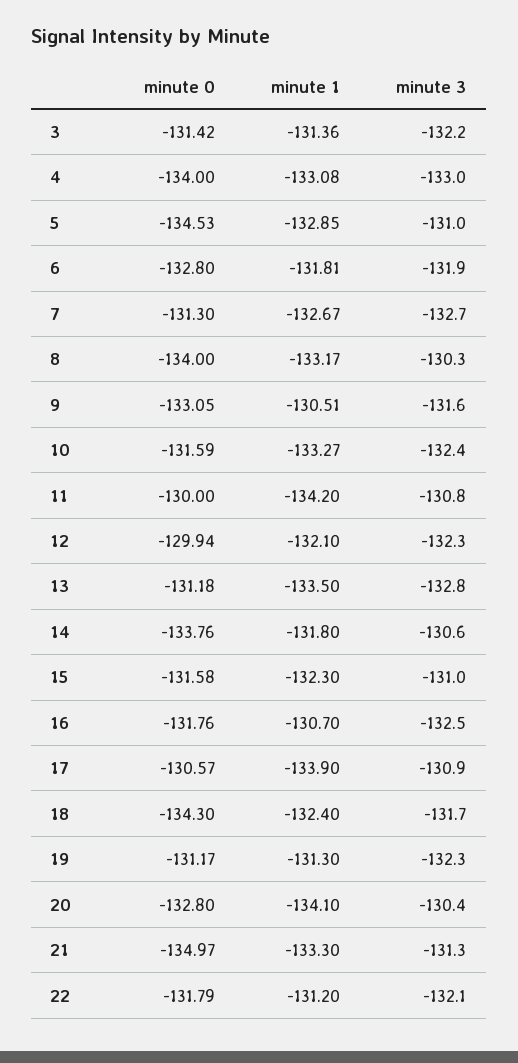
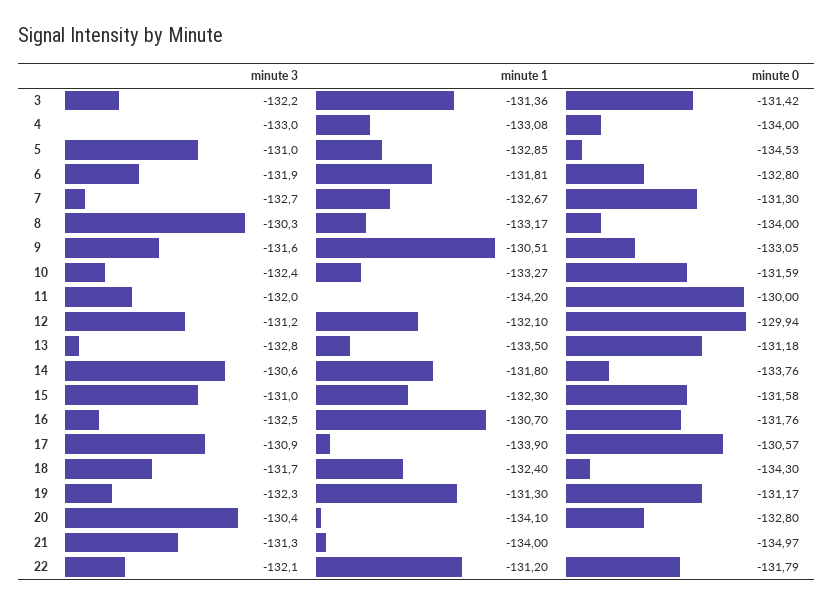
  {
    "minute 0": {
      "3": -131.42,
      "4": -134,
      "5": -134.53,
      "6": -132.8,
      "7": -131.3,
      "8": -134,
      "9": -133.05,
      "10": -131.59,
      "11": -130,
      "12": -129.94,
      "13": -131.18,
      "14": -133.76,
      "15": -131.58,
      "16": -131.76,
      "17": -130.57,
      "18": -134.3,
      "19": -131.17,
      "20": -132.8,
      "21": -134.97,
      "22": -131.79
    },
    "minute 1": {
      "3": -131.36,
      "4": -133.08,
      "5": -132.85,
      "6": -131.81,
      "7": -132.67,
      "8": -133.17,
      "9": -130.51,
      "10": -133.27,
      "11": -134.2,
      "12": -132.1,
      "13": -133.5,
      "14": -131.8,
      "15": -132.3,
      "16": -130.7,
      "17": -133.9,
      "18": -132.4,
      "19": -131.3,
      "20": -134.1,
-     "21": -133.3,
+     "21": -134,
      "22": -131.2
    },
    "minute 3": {
      "3": -132.2,
      "4": -133,
      "5": -131,
      "6": -131.9,
      "7": -132.7,
      "8": -130.3,
      "9": -131.6,
      "10": -132.4,
-     "11": -130.8,
+     "11": -132,
-     "12": -132.3,
+     "12": -131.2,
      "13": -132.8,
      "14": -130.6,
      "15": -131,
      "16": -132.5,
      "17": -130.9,
      "18": -131.7,
      "19": -132.3,
      "20": -130.4,
      "21": -131.3,
      "22": -132.1
    }
  }

